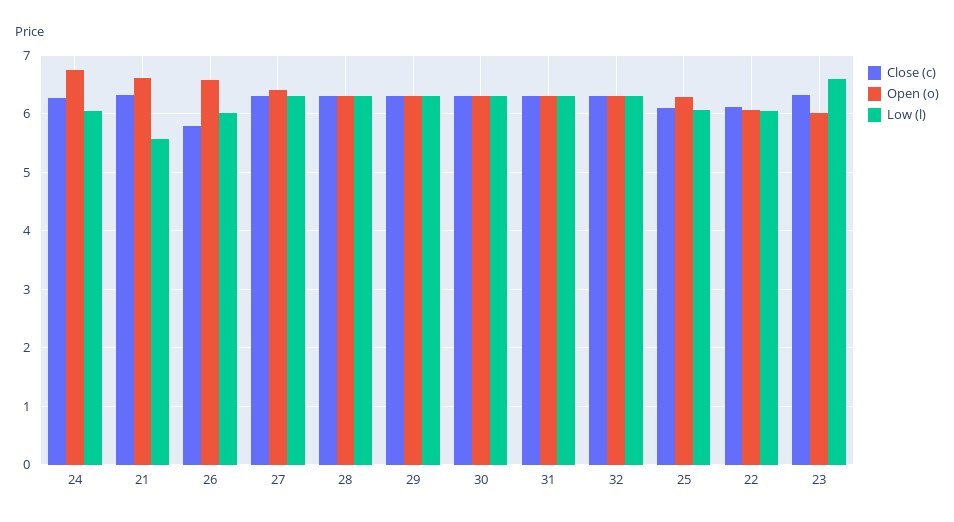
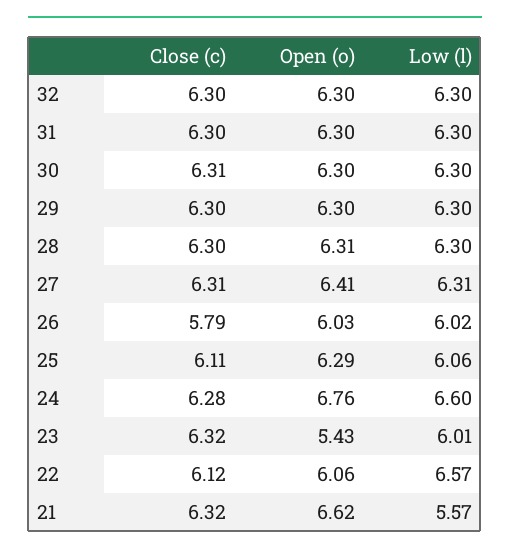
  {
    "Close (c)": {
      "24": 6.28,
      "21": 6.32,
      "26": 5.79,
      "27": 6.31,
      "28": 6.3,
      "29": 6.3,
      "30": 6.31,
      "31": 6.3,
      "32": 6.3,
      "25": 6.11,
      "22": 6.12,
      "23": 6.32
    },
    "Open (o)": {
      "24": 6.76,
      "21": 6.62,
-     "26": 6.6,
+     "26": 6.03,
      "27": 6.41,
      "28": 6.31,
      "29": 6.3,
      "30": 6.3,
      "31": 6.3,
      "32": 6.3,
      "25": 6.29,
      "22": 6.06,
-     "23": 6
+     "23": 5.43
    },
    "Low (l)": {
-     "24": 6,
+     "24": 6.6,
      "21": 5.57,
      "26": 6.02,
      "27": 6.31,
      "28": 6.3,
      "29": 6.3,
      "30": 6.3,
      "31": 6.3,
      "32": 6.3,
      "25": 6.06,
-     "22": 6,
+     "22": 6.57,
-     "23": 6.6
+     "23": 6.01
    }
  }

